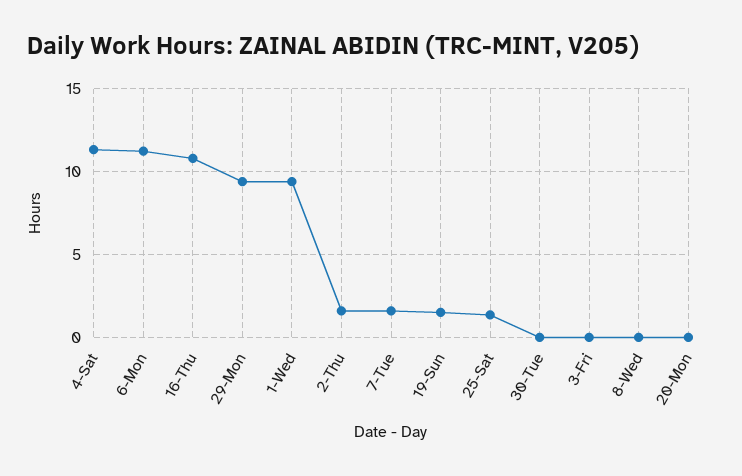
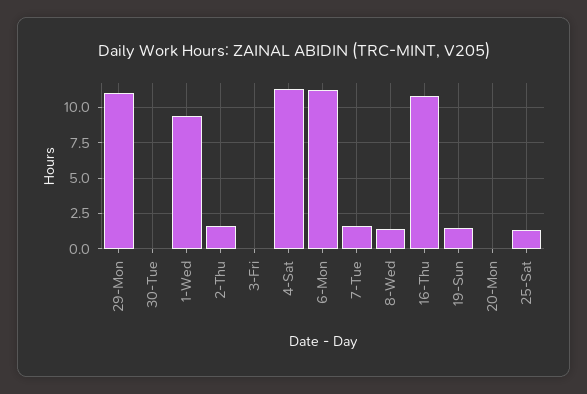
  {
    "4-Sat": 11.5,
    "6-Mon": 11,
    "16-Thu": 11,
-   "29-Mon": 9.5,
+   "29-Mon": 11,
    "1-Wed": 9.5,
    "2-Thu": 1.5,
    "7-Tue": 1.5,
    "19-Sun": 1.5,
    "25-Sat": 1.5,
    "30-Tue": 0,
    "3-Fri": 0,
-   "8-Wed": 0,
+   "8-Wed": 1.5,
    "20-Mon": 0
  }

